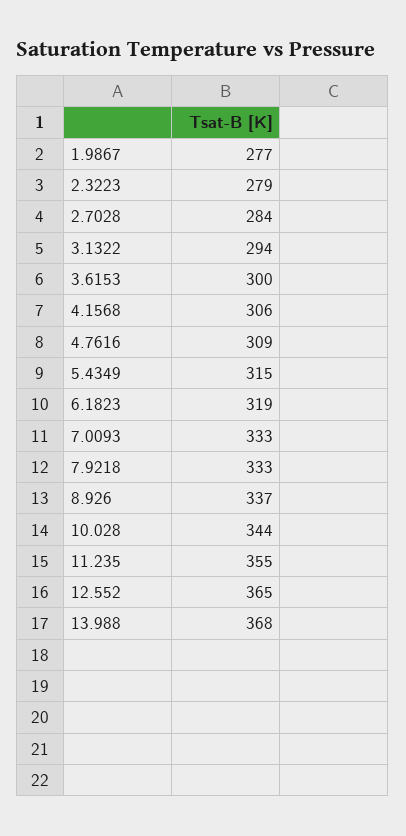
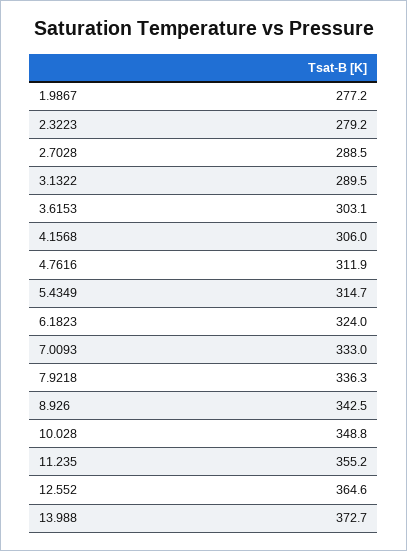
  {
    "1.9867": 277.2,
    "2.3223": 279.2,
-   "2.7028": 284,
+   "2.7028": 288.5,
-   "3.1322": 294,
+   "3.1322": 289.5,
-   "3.6153": 300,
+   "3.6153": 303.1,
    "4.1568": 306,
-   "4.7616": 309,
+   "4.7616": 311.9,
    "5.4349": 314.7,
-   "6.1823": 319,
+   "6.1823": 324,
    "7.0093": 333,
-   "7.9218": 333,
+   "7.9218": 336.3,
-   "8.926": 337,
+   "8.926": 342.5,
-   "10.028": 344,
+   "10.028": 348.8,
    "11.235": 355.2,
    "12.552": 364.6,
-   "13.988": 368
+   "13.988": 372.7
  }

